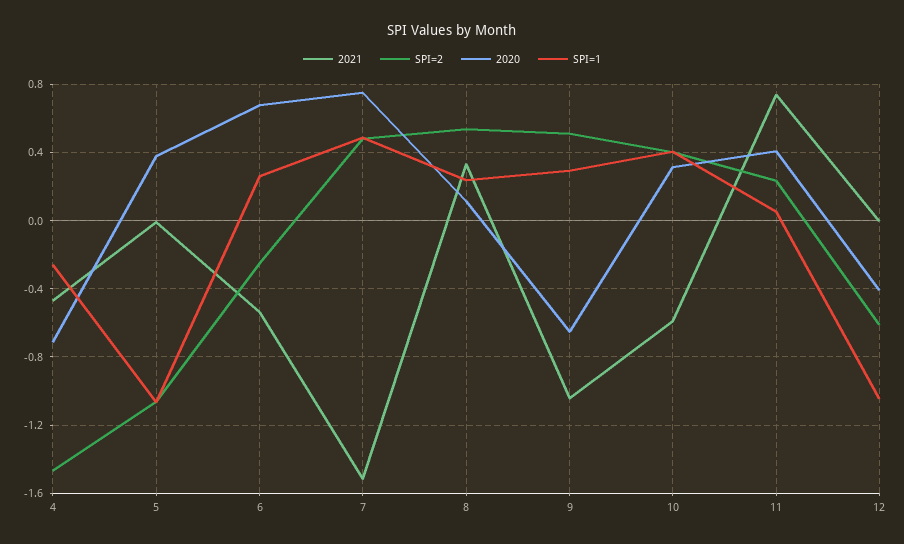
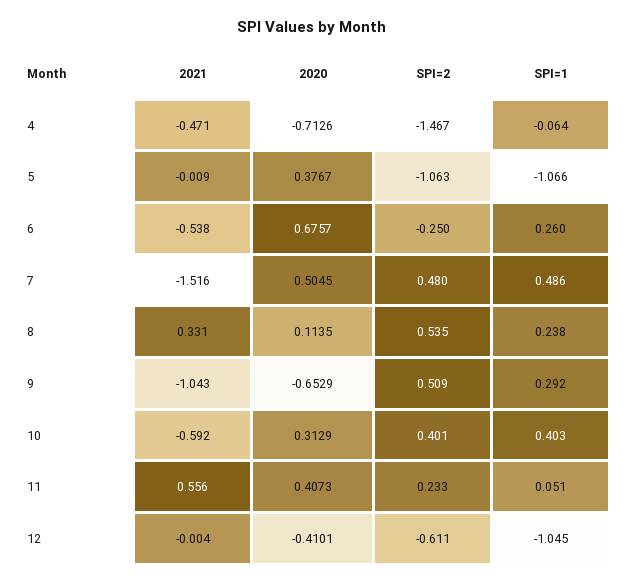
  {
    "2021": {
      "4": -0.471,
      "5": -0.009,
      "6": -0.538,
      "7": -1.516,
      "8": 0.331,
      "9": -1.043,
      "10": -0.592,
-     "11": 0.75,
+     "11": 0.556,
      "12": -0.004
    },
    "SPI=2": {
      "4": -1.467,
      "5": -1.063,
      "6": -0.25,
      "7": 0.48,
      "8": 0.535,
      "9": 0.509,
      "10": 0.401,
      "11": 0.233,
      "12": -0.611
    },
    "2020": {
      "4": -0.7126,
      "5": 0.3767,
      "6": 0.6757,
-     "7": 0.75,
+     "7": 0.5045,
      "8": 0.1135,
      "9": -0.6529,
      "10": 0.3129,
      "11": 0.4073,
      "12": -0.4101
    },
    "SPI=1": {
-     "4": -0.25,
+     "4": -0.064,
      "5": -1.066,
      "6": 0.26,
      "7": 0.486,
      "8": 0.238,
      "9": 0.292,
      "10": 0.403,
      "11": 0.051,
      "12": -1.045
    }
  }

